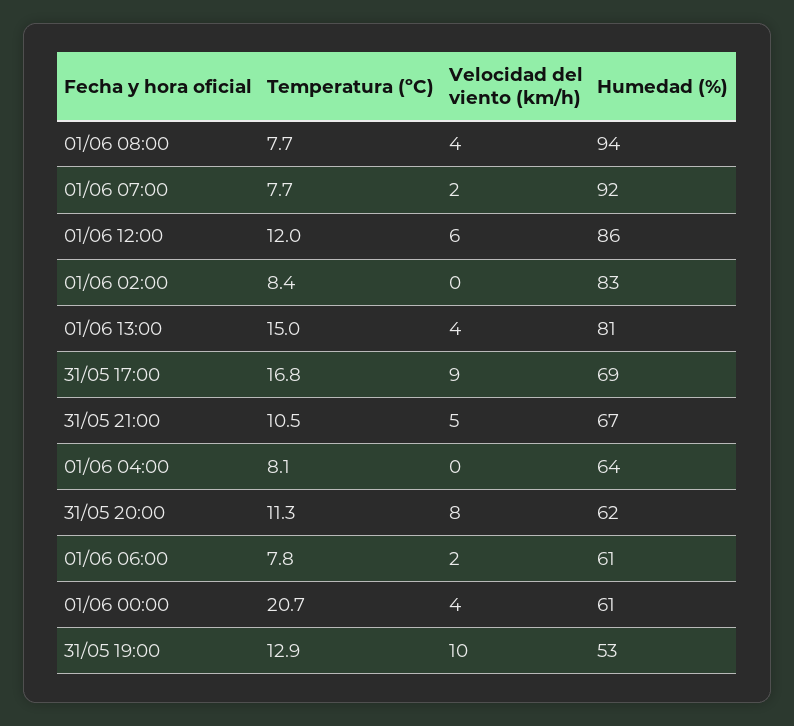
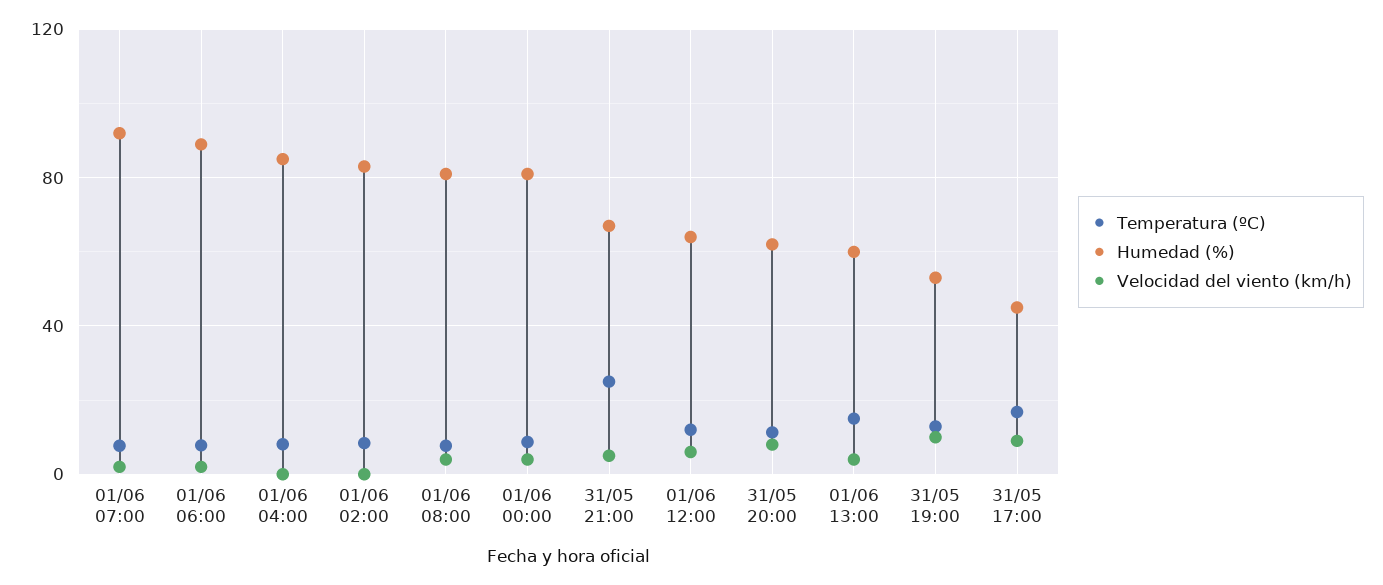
  {
    "Temperatura (ºC)": {
      "01/06 08:00": 7.7,
      "01/06 07:00": 7.7,
      "01/06 12:00": 12,
      "01/06 02:00": 8.4,
      "01/06 13:00": 15,
      "31/05 17:00": 16.8,
-     "31/05 21:00": 10.5,
+     "31/05 21:00": 25,
      "01/06 04:00": 8.1,
      "31/05 20:00": 11.3,
      "01/06 06:00": 7.8,
-     "01/06 00:00": 20.7,
+     "01/06 00:00": 10,
      "31/05 19:00": 12.9
    },
    "Velocidad del viento (km/h)": {
      "01/06 08:00": 4,
      "01/06 07:00": 2,
      "01/06 12:00": 6,
      "01/06 02:00": 0,
      "01/06 13:00": 4,
      "31/05 17:00": 9,
      "31/05 21:00": 5,
      "01/06 04:00": 0,
      "31/05 20:00": 8,
      "01/06 06:00": 2,
      "01/06 00:00": 4,
      "31/05 19:00": 10
    },
    "Humedad (%)": {
-     "01/06 08:00": 94,
+     "01/06 08:00": 80,
      "01/06 07:00": 92,
-     "01/06 12:00": 86,
+     "01/06 12:00": 65,
      "01/06 02:00": 83,
-     "01/06 13:00": 81,
+     "01/06 13:00": 60,
-     "31/05 17:00": 69,
+     "31/05 17:00": 45,
      "31/05 21:00": 67,
-     "01/06 04:00": 64,
+     "01/06 04:00": 85,
      "31/05 20:00": 62,
-     "01/06 06:00": 61,
+     "01/06 06:00": 90,
-     "01/06 00:00": 61,
+     "01/06 00:00": 80,
      "31/05 19:00": 53
    }
  }

